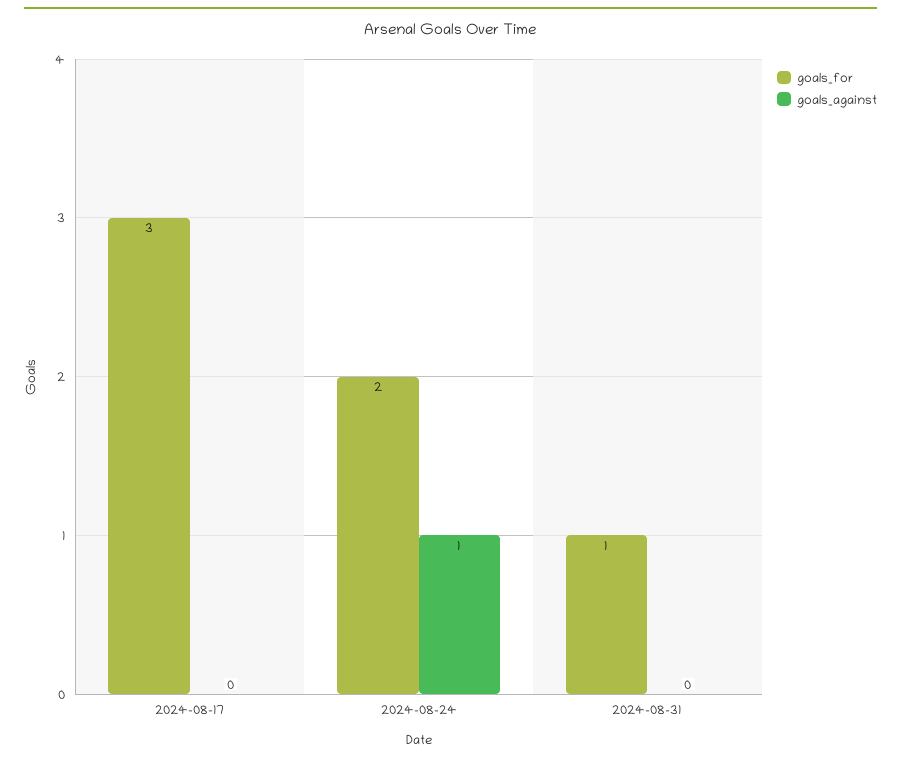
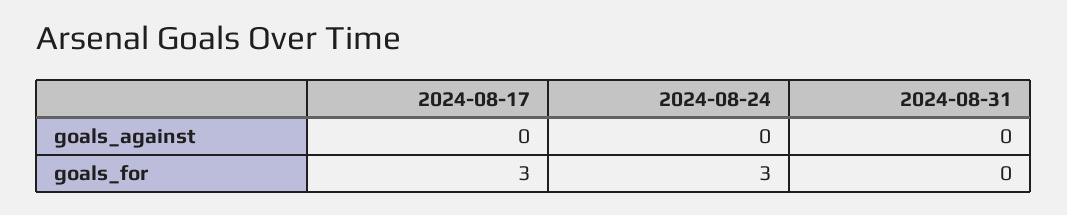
  {
    "goals_for": {
      "2024-08-17": 3,
-     "2024-08-24": 2,
+     "2024-08-24": 3,
-     "2024-08-31": 1
+     "2024-08-31": 0
    },
    "goals_against": {
      "2024-08-17": 0,
-     "2024-08-24": 1,
+     "2024-08-24": 0,
      "2024-08-31": 0
    }
  }

